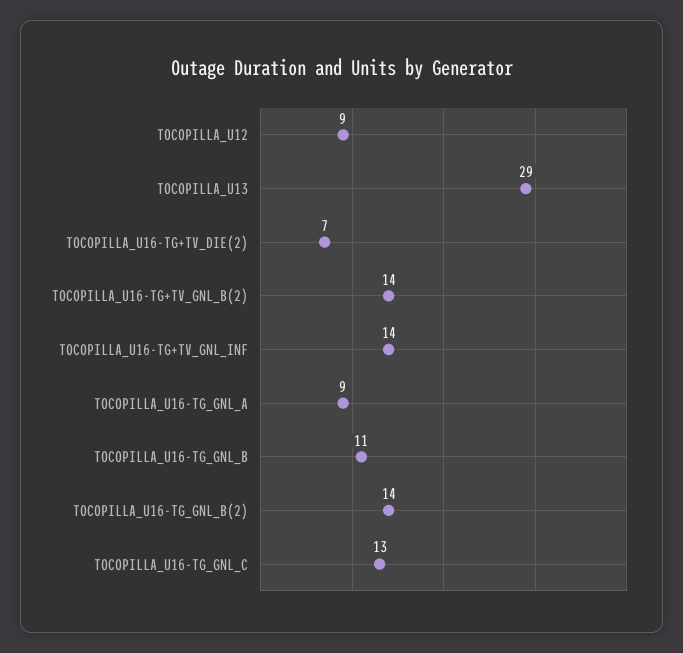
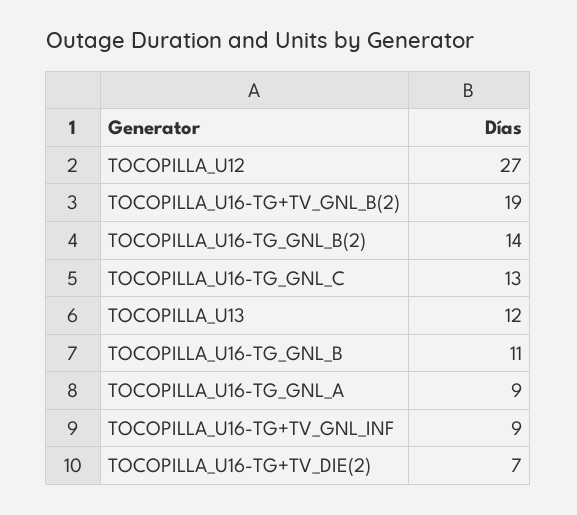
  {
-   "TOCOPILLA_U12": 9,
+   "TOCOPILLA_U12": 27,
-   "TOCOPILLA_U13": 29,
+   "TOCOPILLA_U13": 12,
    "TOCOPILLA_U16-TG+TV_DIE(2)": 7,
-   "TOCOPILLA_U16-TG+TV_GNL_B(2)": 14,
+   "TOCOPILLA_U16-TG+TV_GNL_B(2)": 19,
-   "TOCOPILLA_U16-TG+TV_GNL_INF": 14,
+   "TOCOPILLA_U16-TG+TV_GNL_INF": 9,
    "TOCOPILLA_U16-TG_GNL_A": 9,
    "TOCOPILLA_U16-TG_GNL_B": 11,
    "TOCOPILLA_U16-TG_GNL_B(2)": 14,
    "TOCOPILLA_U16-TG_GNL_C": 13
  }

